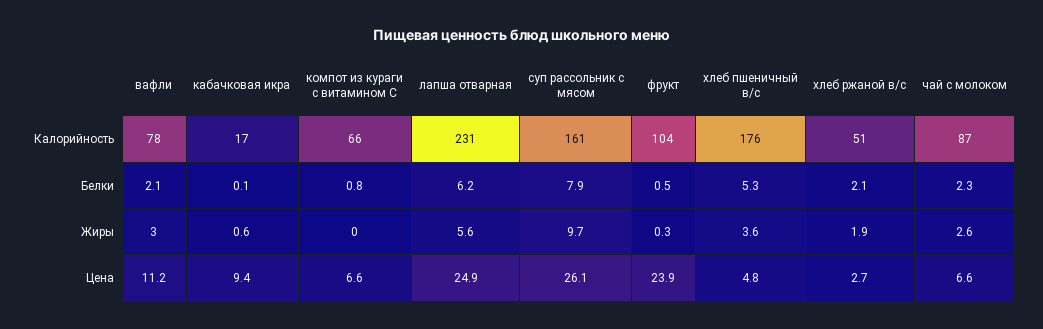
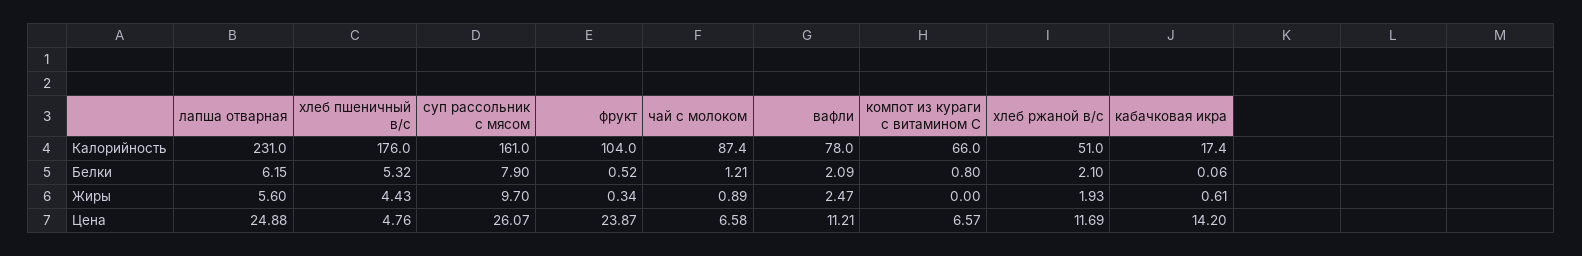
  {
    "вафли": {
      "Калорийность": 78,
      "Белки": 2.09,
-     "Жиры": 3,
+     "Жиры": 2.47,
      "Цена": 11.21
    },
    "кабачковая икра": {
      "Калорийность": 17.4,
      "Белки": 0.06,
      "Жиры": 0.61,
-     "Цена": 9.4
+     "Цена": 14.2
    },
    "компот из кураги с витамином С": {
      "Калорийность": 66,
      "Белки": 0.8,
      "Жиры": 0,
      "Цена": 6.57
    },
    "лапша отварная": {
      "Калорийность": 231,
      "Белки": 6.15,
      "Жиры": 5.6,
      "Цена": 24.88
    },
    "суп рассольник с мясом": {
      "Калорийность": 161,
      "Белки": 7.9,
      "Жиры": 9.7,
      "Цена": 26.07
    },
    "фрукт": {
      "Калорийность": 104,
      "Белки": 0.52,
      "Жиры": 0.34,
      "Цена": 23.87
    },
    "хлеб пшеничный в/с": {
      "Калорийность": 176,
      "Белки": 5.32,
-     "Жиры": 3.6,
+     "Жиры": 4.43,
      "Цена": 4.76
    },
    "хлеб ржаной в/с": {
      "Калорийность": 51,
      "Белки": 2.1,
      "Жиры": 1.93,
-     "Цена": 2.7
+     "Цена": 11.69
    },
    "чай с молоком": {
      "Калорийность": 87.4,
-     "Белки": 2.3,
+     "Белки": 1.21,
-     "Жиры": 2.6,
+     "Жиры": 0.89,
      "Цена": 6.58
    }
  }

